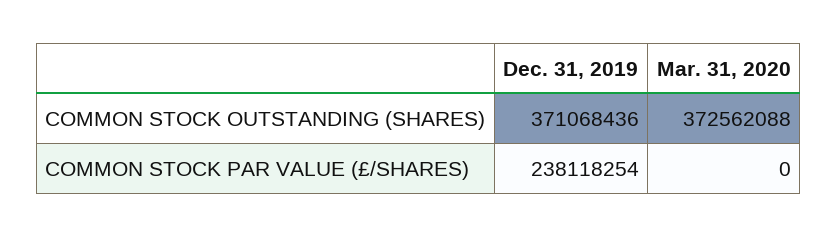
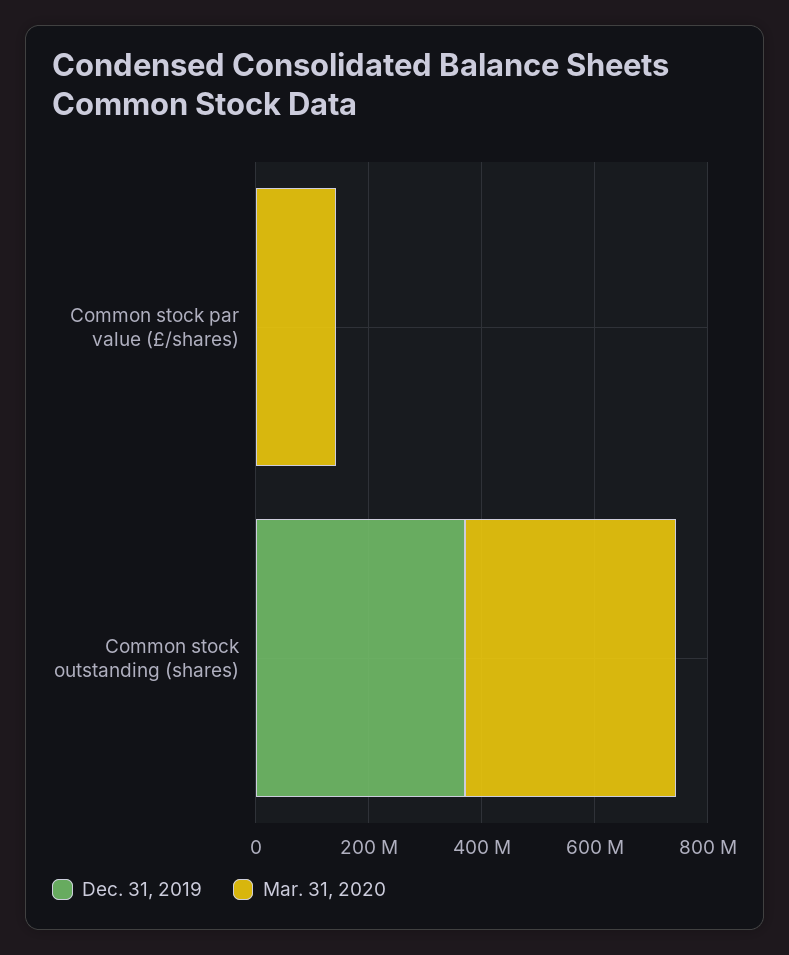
  {
    "Dec. 31, 2019": {
      "COMMON STOCK OUTSTANDING (SHARES)": 371068436,
-     "COMMON STOCK PAR VALUE (£/SHARES)": 238118254
+     "COMMON STOCK PAR VALUE (£/SHARES)": 0
    },
    "Mar. 31, 2020": {
      "COMMON STOCK OUTSTANDING (SHARES)": 372562088,
-     "COMMON STOCK PAR VALUE (£/SHARES)": 0
+     "COMMON STOCK PAR VALUE (£/SHARES)": 150000000
    }
  }

